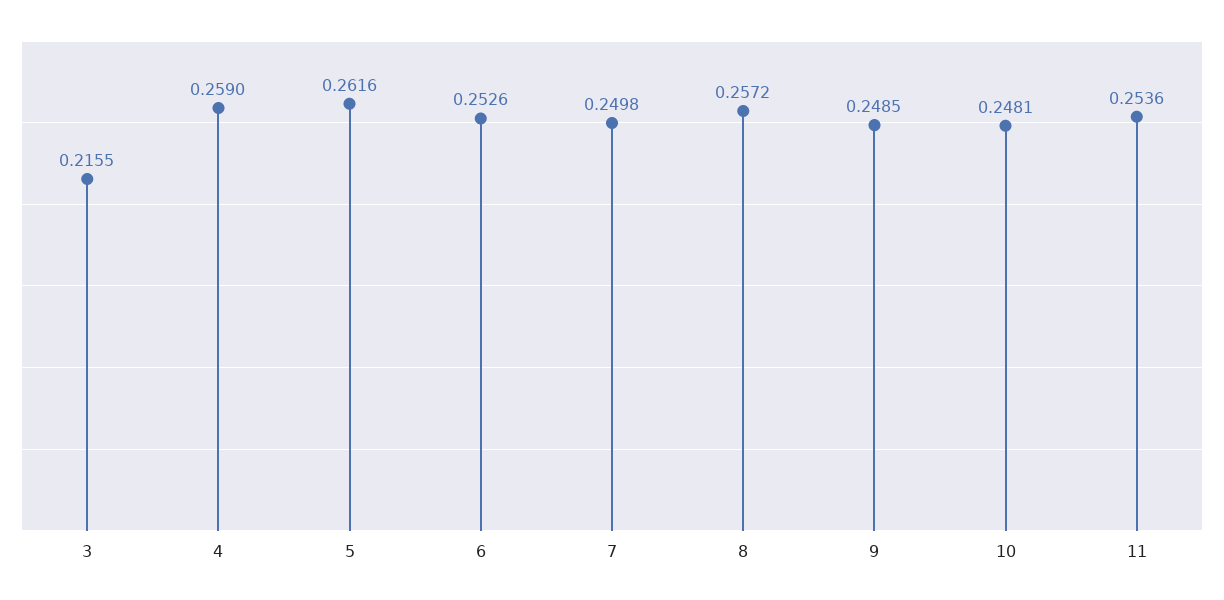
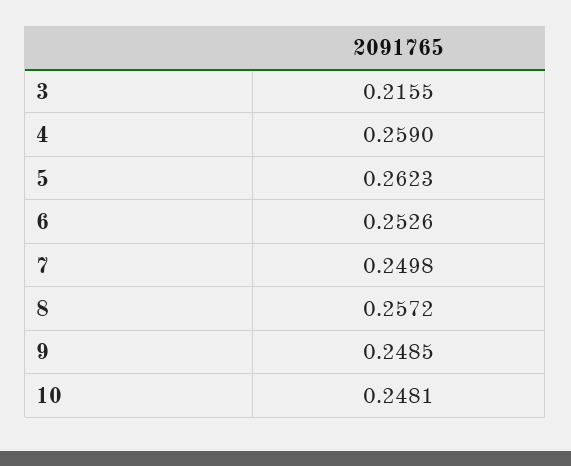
  {
    "3": 0.2155,
    "4": 0.259,
-   "5": 0.2616,
+   "5": 0.2623,
    "6": 0.2526,
    "7": 0.2498,
    "8": 0.2572,
    "9": 0.2485,
-   "10": 0.2481,
+   "10": 0.2481
-   "11": 0.2536
  }

